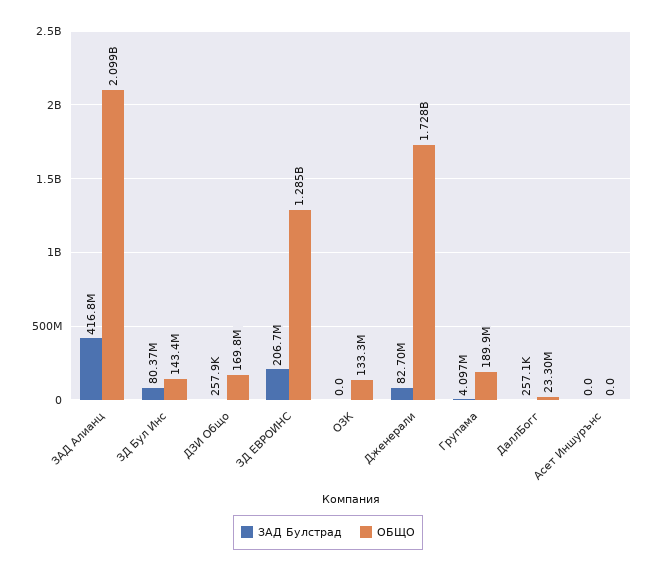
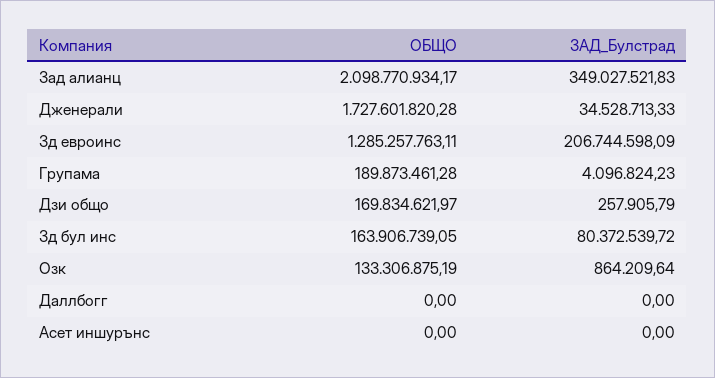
  {
    "ЗАД Булстрад": {
-     "ЗАД Алианц": 416800000,
+     "ЗАД Алианц": 349027521.83,
      "ЗД Бул Инс": 80372539.72,
      "ДЗИ Общо": 257905.79,
      "ЗД ЕВРОИНС": 206744598.09,
-     "ОЗК": 0,
+     "ОЗК": 864209.64,
-     "Дженерали": 82700000,
+     "Дженерали": 34528713.33,
      "Групама": 4096824.23,
-     "ДаллБогг": 257100,
+     "ДаллБогг": 0,
      "Асет Иншурънс": 0
    },
    "ОБЩО": {
      "ЗАД Алианц": 2098770934.17,
-     "ЗД Бул Инс": 143400000,
+     "ЗД Бул Инс": 163906739.05,
      "ДЗИ Общо": 169834621.97,
      "ЗД ЕВРОИНС": 1285257763.11,
      "ОЗК": 133306875.19,
      "Дженерали": 1727601820.28,
      "Групама": 189873461.28,
-     "ДаллБогг": 23300000,
+     "ДаллБогг": 0,
      "Асет Иншурънс": 0
    }
  }

